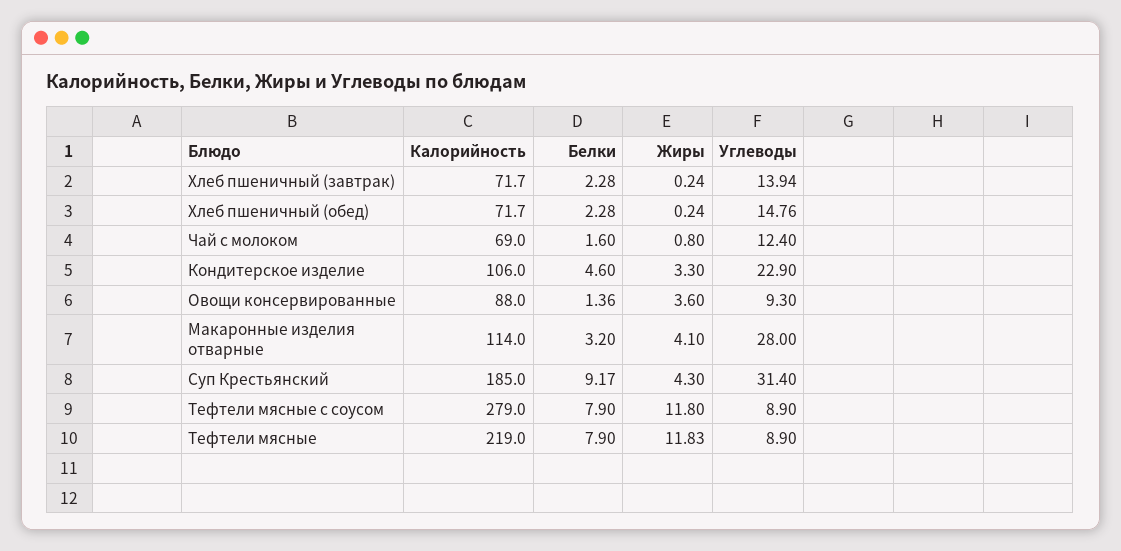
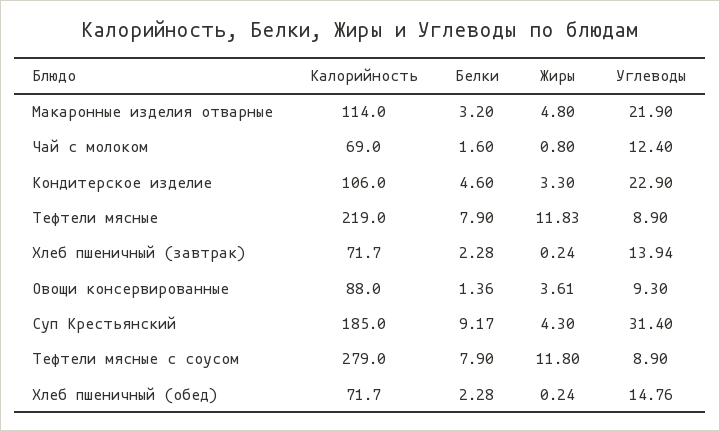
  {
    "Калорийность": {
      "Хлеб пшеничный (завтрак)": 71.7,
      "Хлеб пшеничный (обед)": 71.7,
      "Чай с молоком": 69,
      "Кондитерское изделие": 106,
      "Овощи консервированные": 88,
      "Макаронные изделия отварные": 114,
      "Суп Крестьянский": 185,
      "Тефтели мясные с соусом": 279,
      "Тефтели мясные": 219
    },
    "Белки": {
      "Хлеб пшеничный (завтрак)": 2.28,
      "Хлеб пшеничный (обед)": 2.28,
      "Чай с молоком": 1.6,
      "Кондитерское изделие": 4.6,
      "Овощи консервированные": 1.36,
      "Макаронные изделия отварные": 3.2,
      "Суп Крестьянский": 9.17,
      "Тефтели мясные с соусом": 7.9,
      "Тефтели мясные": 7.9
    },
    "Жиры": {
      "Хлеб пшеничный (завтрак)": 0.24,
      "Хлеб пшеничный (обед)": 0.24,
      "Чай с молоком": 0.8,
      "Кондитерское изделие": 3.3,
-     "Овощи консервированные": 3.6,
+     "Овощи консервированные": 3.61,
-     "Макаронные изделия отварные": 4.1,
+     "Макаронные изделия отварные": 4.8,
      "Суп Крестьянский": 4.3,
      "Тефтели мясные с соусом": 11.8,
      "Тефтели мясные": 11.83
    },
    "Углеводы": {
      "Хлеб пшеничный (завтрак)": 13.94,
      "Хлеб пшеничный (обед)": 14.76,
      "Чай с молоком": 12.4,
      "Кондитерское изделие": 22.9,
      "Овощи консервированные": 9.3,
-     "Макаронные изделия отварные": 28,
+     "Макаронные изделия отварные": 21.9,
      "Суп Крестьянский": 31.4,
      "Тефтели мясные с соусом": 8.9,
      "Тефтели мясные": 8.9
    }
  }

